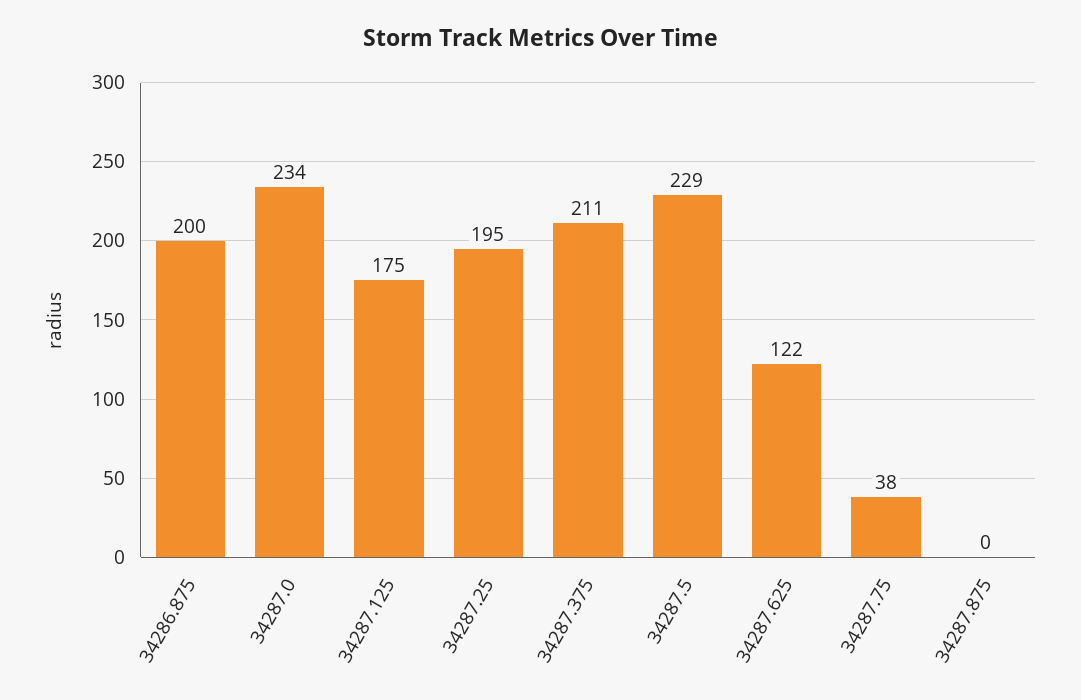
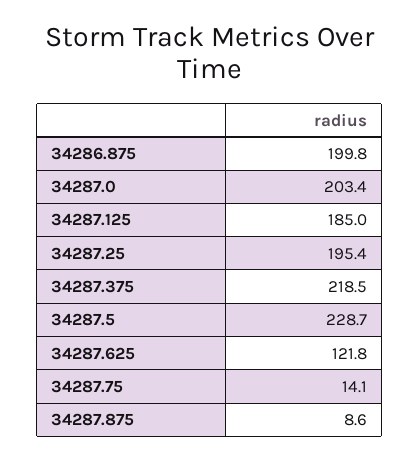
  {
    "34286.875": 199.8,
-   "34287.0": 234,
+   "34287.0": 203.4,
-   "34287.125": 175,
+   "34287.125": 185,
    "34287.25": 195.4,
-   "34287.375": 211,
+   "34287.375": 218.5,
    "34287.5": 228.7,
    "34287.625": 121.8,
-   "34287.75": 38,
+   "34287.75": 14.1,
-   "34287.875": 0
+   "34287.875": 8.6
  }

